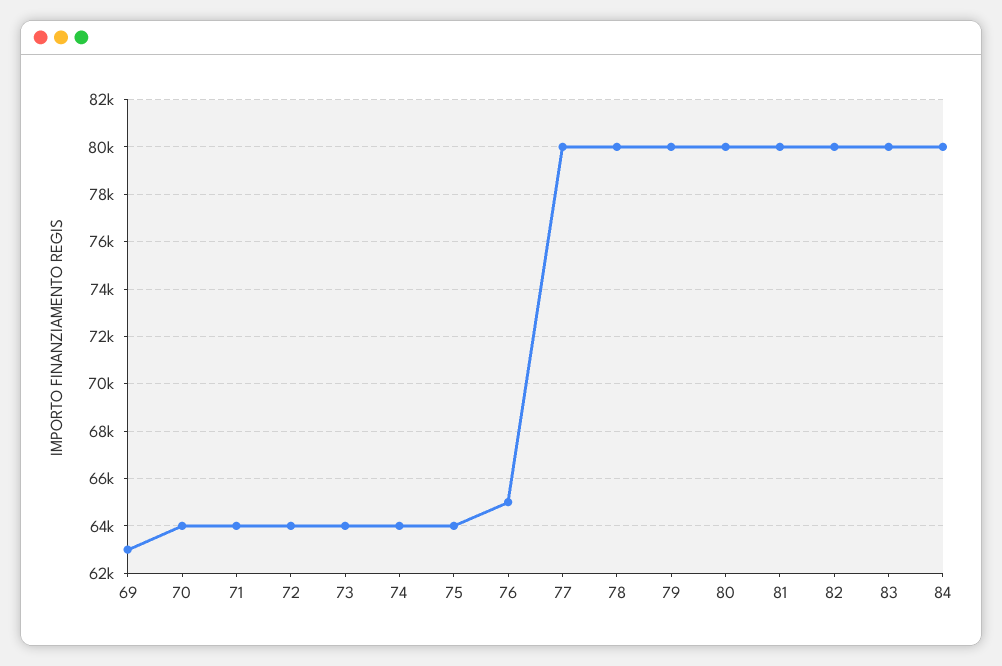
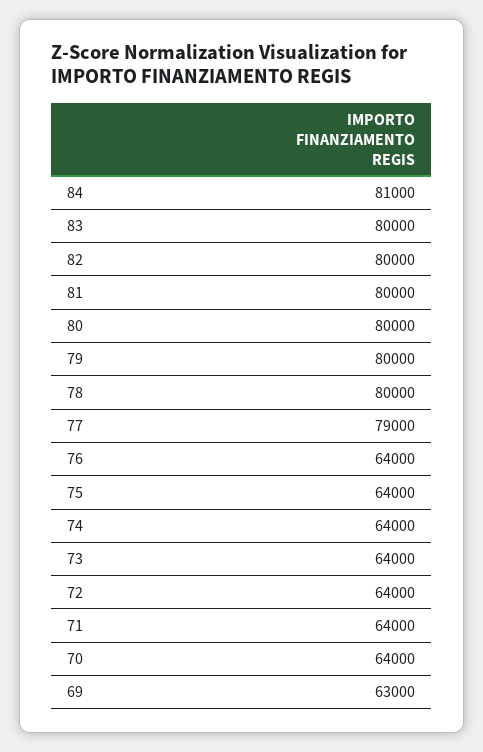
  {
    "69": 63000,
    "70": 64000,
    "71": 64000,
    "72": 64000,
    "73": 64000,
    "74": 64000,
    "75": 64000,
-   "76": 65000,
+   "76": 64000,
-   "77": 80000,
+   "77": 79000,
    "78": 80000,
    "79": 80000,
    "80": 80000,
    "81": 80000,
    "82": 80000,
    "83": 80000,
-   "84": 80000
+   "84": 81000
  }

